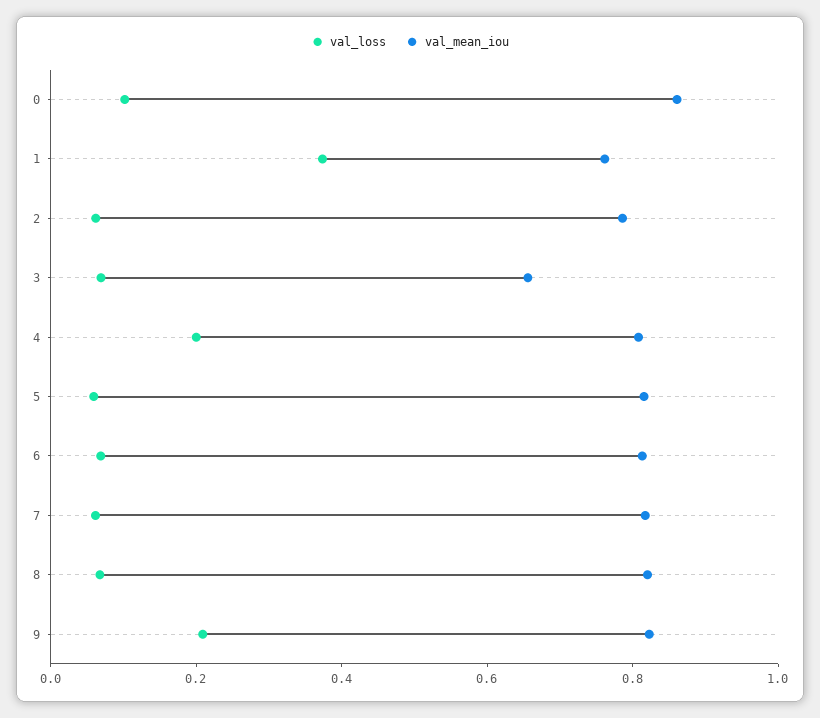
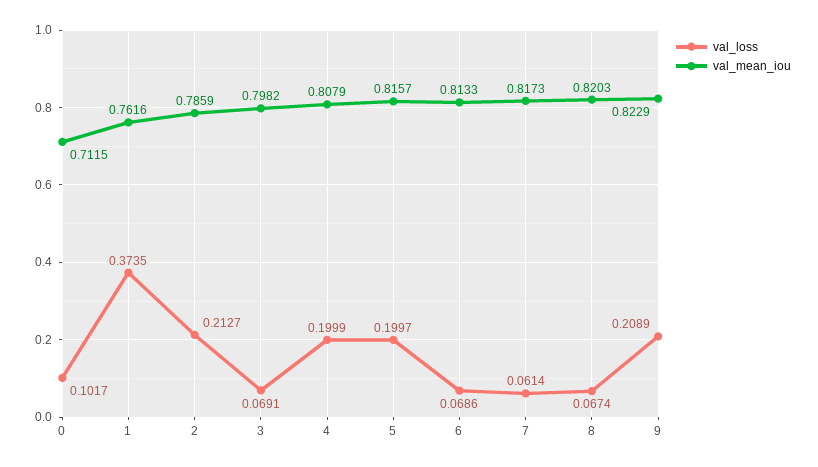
  {
    "val_loss": {
      "0": 0.1017,
      "1": 0.3735,
-     "2": 0.05,
+     "2": 0.2127,
      "3": 0.0691,
      "4": 0.1999,
-     "5": 0.05,
+     "5": 0.1997,
      "6": 0.0686,
      "7": 0.0614,
      "8": 0.0674,
      "9": 0.2089
    },
    "val_mean_iou": {
-     "0": 0.85,
+     "0": 0.7115,
      "1": 0.7616,
      "2": 0.7859,
-     "3": 0.65,
+     "3": 0.7982,
      "4": 0.8079,
      "5": 0.8157,
      "6": 0.8133,
      "7": 0.8173,
      "8": 0.8203,
      "9": 0.8229
    }
  }

